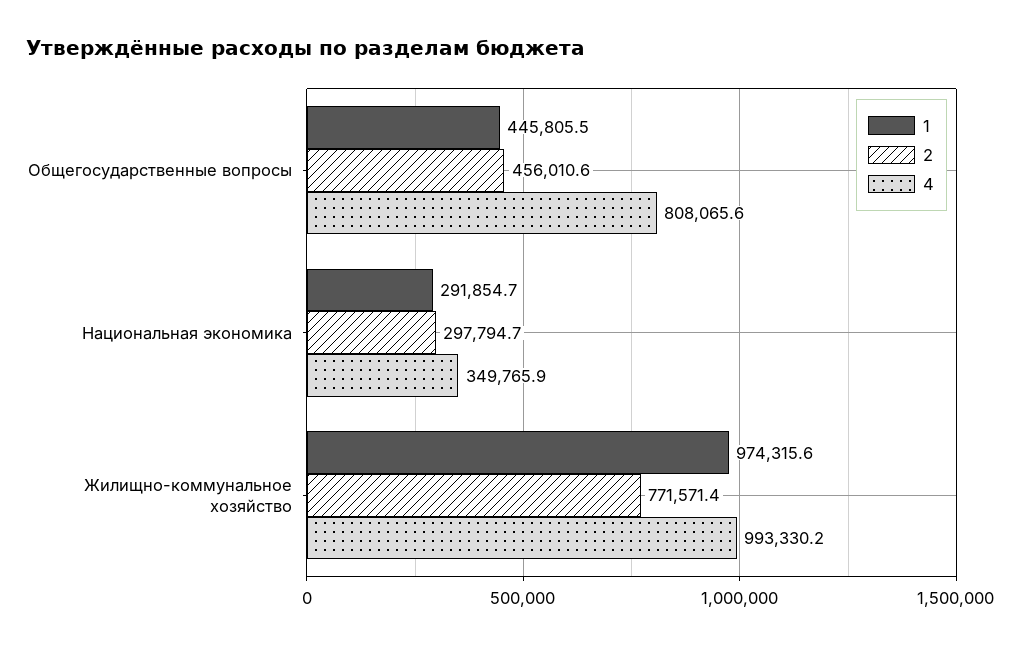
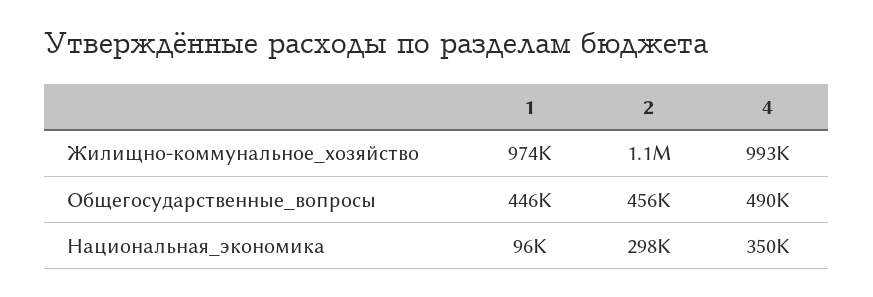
  {
    "1": {
      "Общегосударственные вопросы": 445805.5,
-     "Национальная экономика": 291854.7,
+     "Национальная экономика": 96000,
      "Жилищно-коммунальное хозяйство": 974315.6
    },
    "2": {
      "Общегосударственные вопросы": 456010.6,
      "Национальная экономика": 297794.7,
-     "Жилищно-коммунальное хозяйство": 771571.4
+     "Жилищно-коммунальное хозяйство": 1100000
    },
    "4": {
-     "Общегосударственные вопросы": 808065.6,
+     "Общегосударственные вопросы": 490000,
      "Национальная экономика": 349765.9,
      "Жилищно-коммунальное хозяйство": 993330.2
    }
  }

